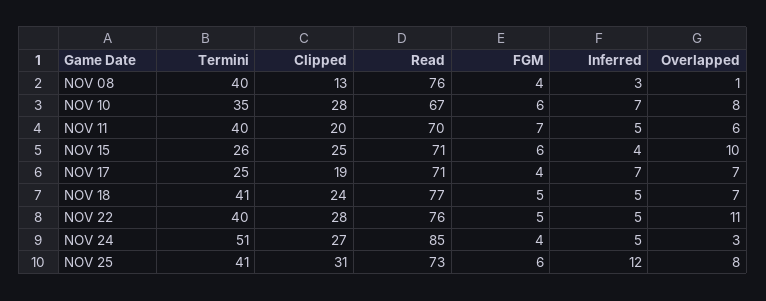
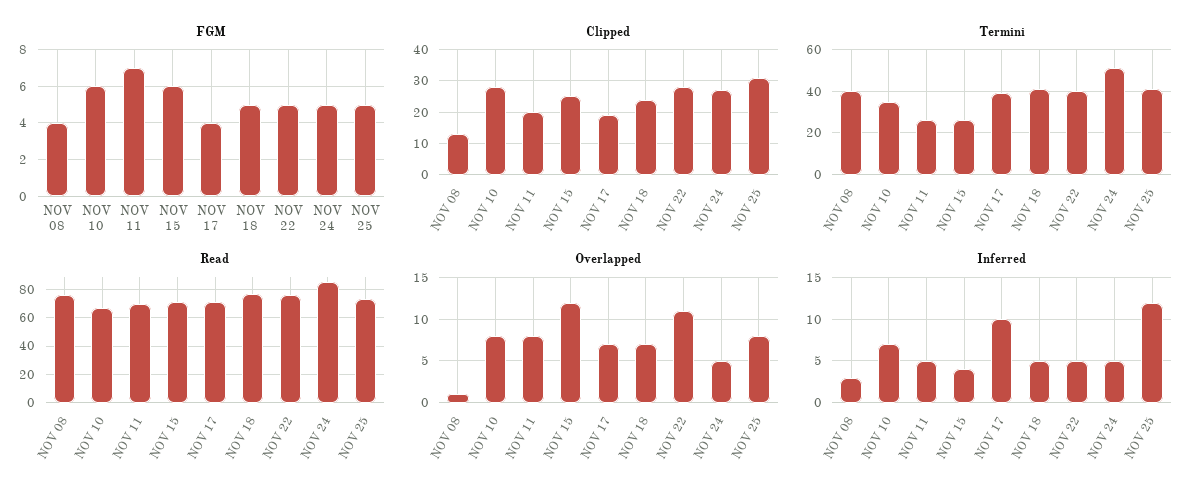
  {
    "Termini": {
      "NOV 08": 40,
      "NOV 10": 35,
-     "NOV 11": 40,
+     "NOV 11": 25,
      "NOV 15": 26,
-     "NOV 17": 25,
+     "NOV 17": 40,
      "NOV 18": 41,
      "NOV 22": 40,
      "NOV 24": 51,
      "NOV 25": 41
    },
    "Clipped": {
      "NOV 08": 13,
      "NOV 10": 28,
      "NOV 11": 20,
      "NOV 15": 25,
      "NOV 17": 19,
      "NOV 18": 24,
      "NOV 22": 28,
      "NOV 24": 27,
      "NOV 25": 31
    },
    "Read": {
      "NOV 08": 76,
      "NOV 10": 67,
      "NOV 11": 70,
      "NOV 15": 71,
      "NOV 17": 71,
      "NOV 18": 77,
      "NOV 22": 76,
      "NOV 24": 85,
      "NOV 25": 73
    },
    "FGM": {
      "NOV 08": 4,
      "NOV 10": 6,
      "NOV 11": 7,
      "NOV 15": 6,
      "NOV 17": 4,
      "NOV 18": 5,
      "NOV 22": 5,
-     "NOV 24": 4,
+     "NOV 24": 5,
-     "NOV 25": 6
+     "NOV 25": 5
    },
    "Inferred": {
      "NOV 08": 3,
      "NOV 10": 7,
      "NOV 11": 5,
      "NOV 15": 4,
-     "NOV 17": 7,
+     "NOV 17": 10,
      "NOV 18": 5,
      "NOV 22": 5,
      "NOV 24": 5,
      "NOV 25": 12
    },
    "Overlapped": {
      "NOV 08": 1,
      "NOV 10": 8,
-     "NOV 11": 6,
+     "NOV 11": 8,
-     "NOV 15": 10,
+     "NOV 15": 12,
      "NOV 17": 7,
      "NOV 18": 7,
      "NOV 22": 11,
-     "NOV 24": 3,
+     "NOV 24": 5,
      "NOV 25": 8
    }
  }

